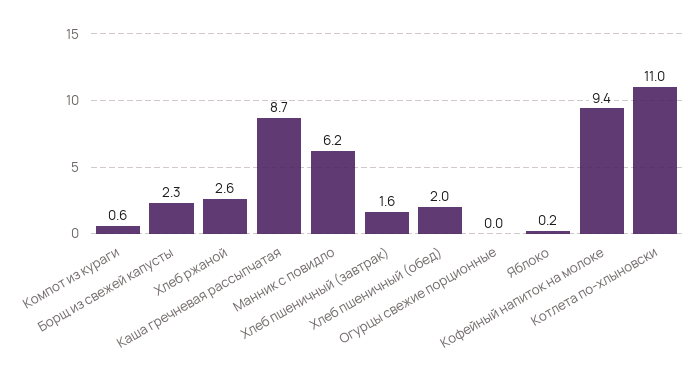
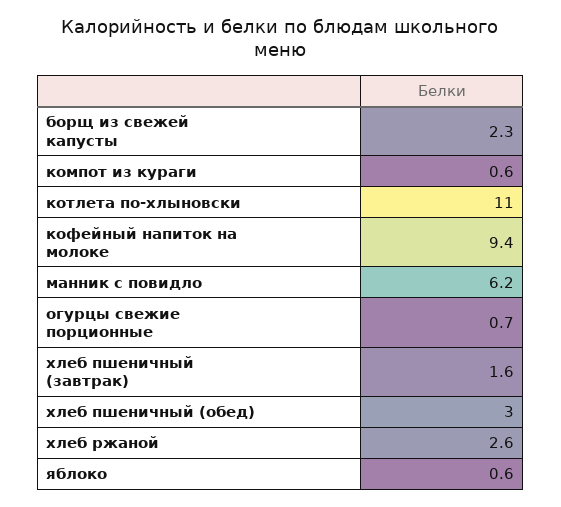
  {
    "Компот из кураги": 0.6,
    "Борщ из свежей капусты": 2.3,
    "Хлеб ржаной": 2.6,
-   "Каша гречневая рассыпчатая": 8.7,
    "Манник с повидло": 6.2,
    "Хлеб пшеничный (завтрак)": 1.6,
-   "Хлеб пшеничный (обед)": 2,
+   "Хлеб пшеничный (обед)": 3,
-   "Огурцы свежие порционные": 0,
+   "Огурцы свежие порционные": 0.7,
-   "Яблоко": 0.2,
+   "Яблоко": 0.6,
    "Кофейный напиток на молоке": 9.4,
    "Котлета по-хлыновски": 11
  }

